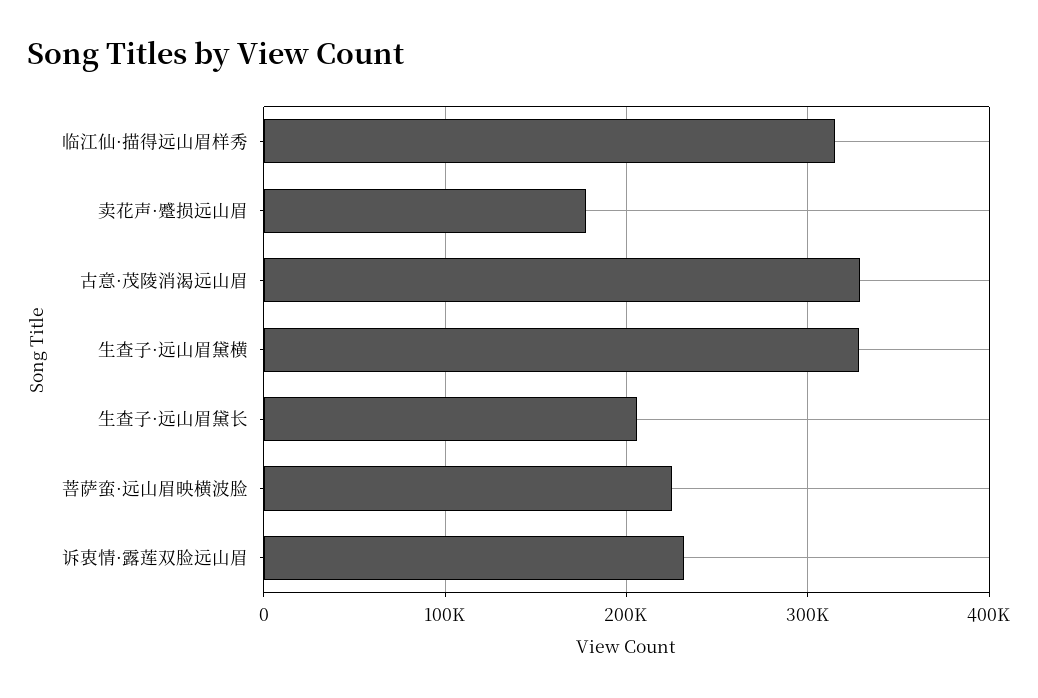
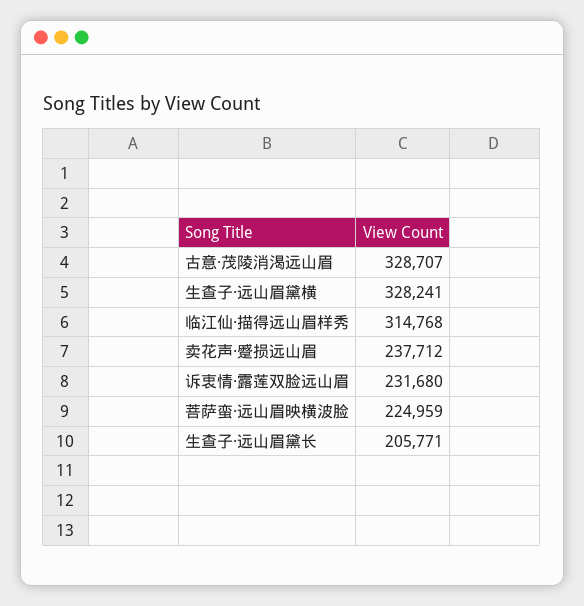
  {
    "临江仙·描得远山眉样秀": 314768,
-   "卖花声·蹙损远山眉": 180000,
+   "卖花声·蹙损远山眉": 237712,
    "古意·茂陵消渴远山眉": 328707,
    "生查子·远山眉黛横": 328241,
    "生查子·远山眉黛长": 205771,
    "菩萨蛮·远山眉映横波脸": 224959,
    "诉衷情·露莲双脸远山眉": 231680
  }

